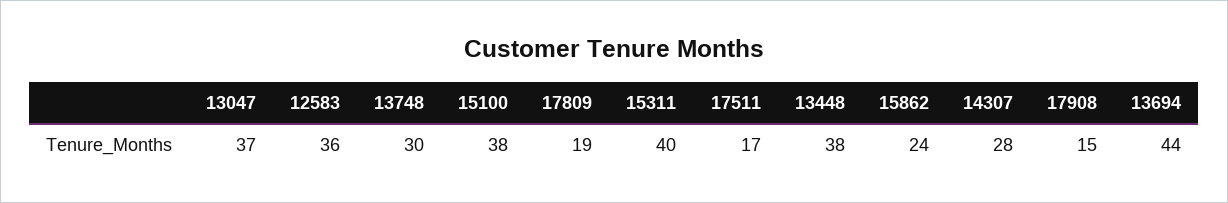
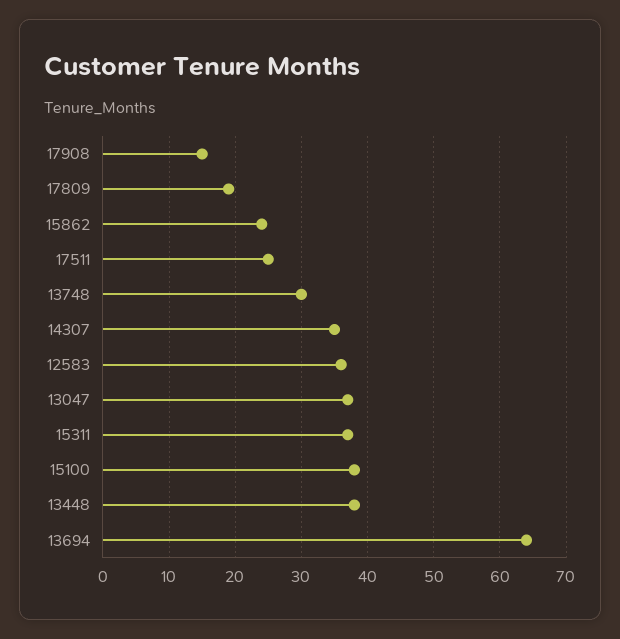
  {
    "13047": 37,
    "12583": 36,
    "13748": 30,
    "15100": 38,
    "17809": 19,
-   "15311": 40,
+   "15311": 37,
-   "17511": 17,
+   "17511": 25,
    "13448": 38,
    "15862": 24,
-   "14307": 28,
+   "14307": 35,
    "17908": 15,
-   "13694": 44
+   "13694": 64
  }

